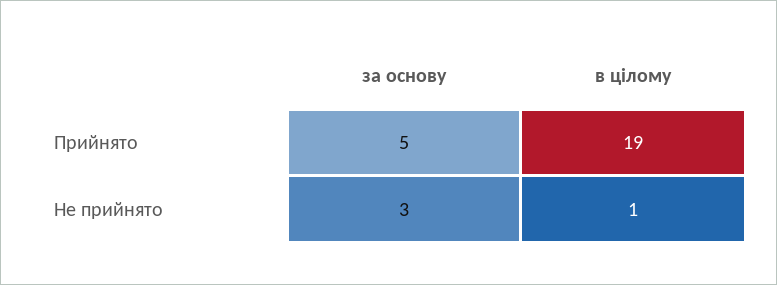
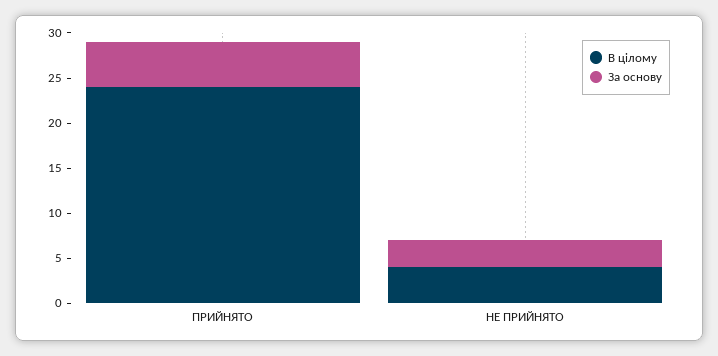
  {
    "за основу": {
      "Прийнято": 5,
      "Не прийнято": 3
    },
    "в цілому": {
-     "Прийнято": 19,
+     "Прийнято": 24,
-     "Не прийнято": 1
+     "Не прийнято": 4
    }
  }

